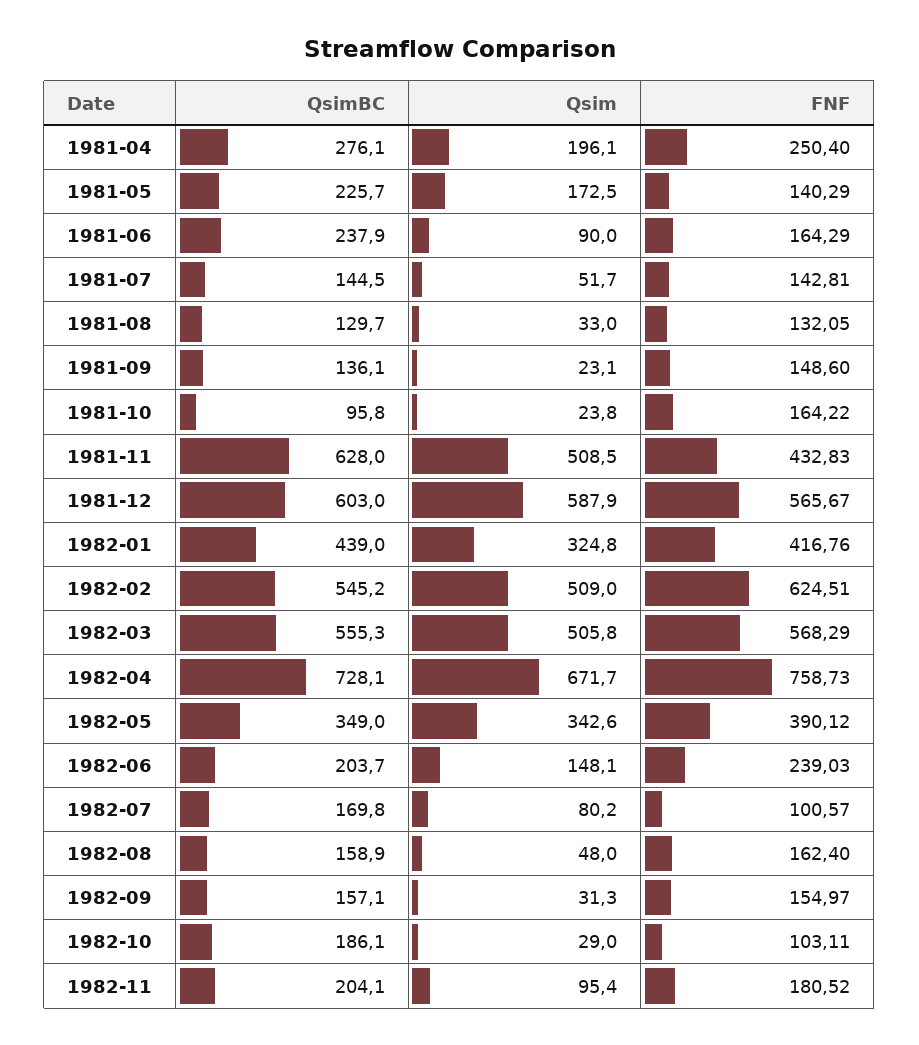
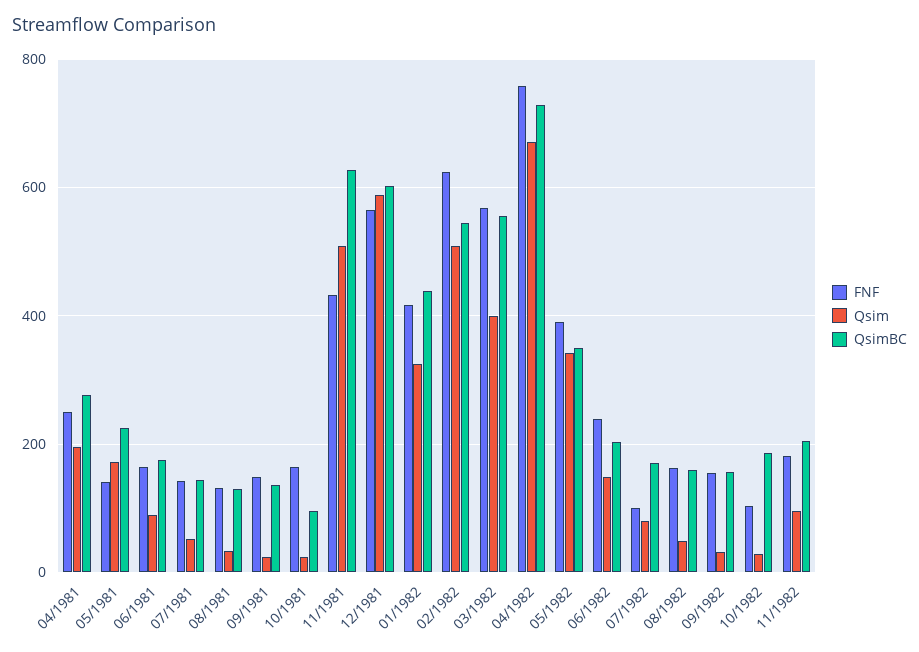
  {
    "QsimBC": {
      "1981-04": 276.1,
      "1981-05": 225.7,
-     "1981-06": 237.9,
+     "1981-06": 180,
      "1981-07": 144.5,
      "1981-08": 129.7,
      "1981-09": 136.1,
      "1981-10": 95.8,
      "1981-11": 628,
      "1981-12": 603,
      "1982-01": 439,
      "1982-02": 545.2,
      "1982-03": 555.3,
      "1982-04": 728.1,
      "1982-05": 349,
      "1982-06": 203.7,
      "1982-07": 169.8,
      "1982-08": 158.9,
      "1982-09": 157.1,
      "1982-10": 186.1,
      "1982-11": 204.1
    },
    "Qsim": {
      "1981-04": 196.1,
      "1981-05": 172.5,
      "1981-06": 90,
      "1981-07": 51.7,
      "1981-08": 33,
      "1981-09": 23.1,
      "1981-10": 23.8,
      "1981-11": 508.5,
      "1981-12": 587.9,
      "1982-01": 324.8,
      "1982-02": 509,
-     "1982-03": 505.8,
+     "1982-03": 400,
      "1982-04": 671.7,
      "1982-05": 342.6,
      "1982-06": 148.1,
      "1982-07": 80.2,
      "1982-08": 48,
      "1982-09": 31.3,
      "1982-10": 29,
      "1982-11": 95.4
    },
    "FNF": {
      "1981-04": 250.4,
      "1981-05": 140.29,
      "1981-06": 164.29,
      "1981-07": 142.81,
      "1981-08": 132.05,
      "1981-09": 148.6,
      "1981-10": 164.22,
      "1981-11": 432.83,
      "1981-12": 565.67,
      "1982-01": 416.76,
      "1982-02": 624.51,
      "1982-03": 568.29,
      "1982-04": 758.73,
      "1982-05": 390.12,
      "1982-06": 239.03,
      "1982-07": 100.57,
      "1982-08": 162.4,
      "1982-09": 154.97,
      "1982-10": 103.11,
      "1982-11": 180.52
    }
  }

